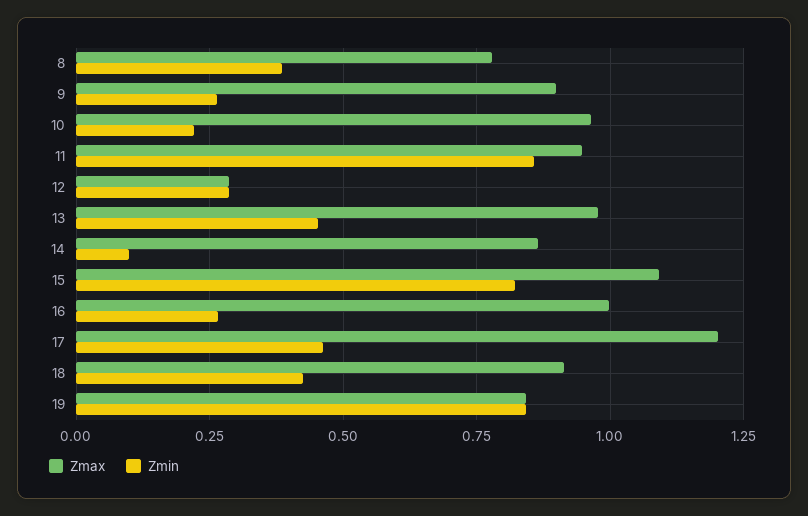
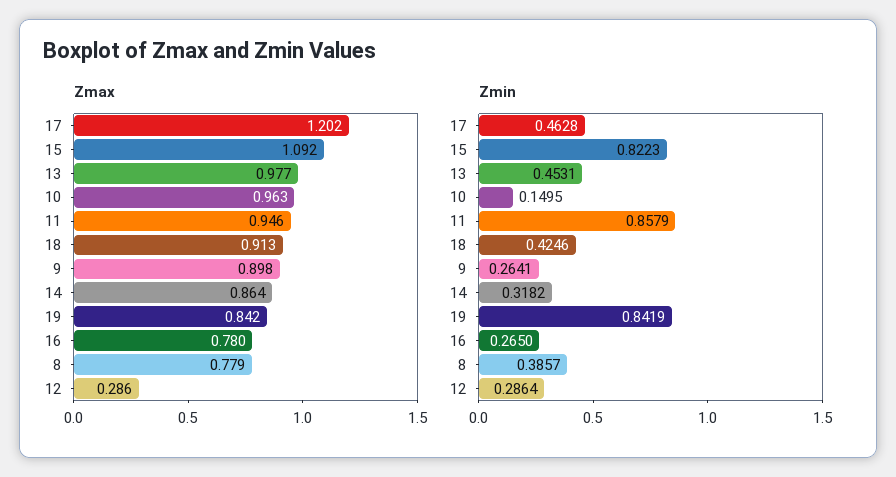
  {
    "Zmax": {
      "8": 0.779,
      "9": 0.898,
      "10": 0.963,
      "11": 0.946,
      "12": 0.286,
      "13": 0.977,
      "14": 0.864,
      "15": 1.092,
-     "16": 1,
+     "16": 0.78,
      "17": 1.202,
      "18": 0.913,
      "19": 0.842
    },
    "Zmin": {
      "8": 0.3857,
      "9": 0.2641,
-     "10": 0.225,
+     "10": 0.1495,
      "11": 0.8579,
      "12": 0.2864,
      "13": 0.4531,
-     "14": 0.1,
+     "14": 0.3182,
      "15": 0.8223,
      "16": 0.265,
      "17": 0.4628,
      "18": 0.4246,
      "19": 0.8419
    }
  }

